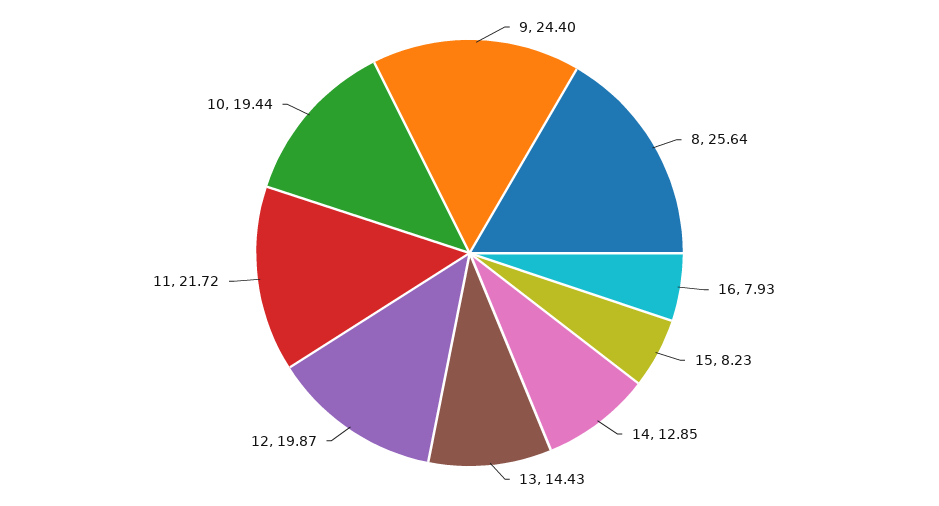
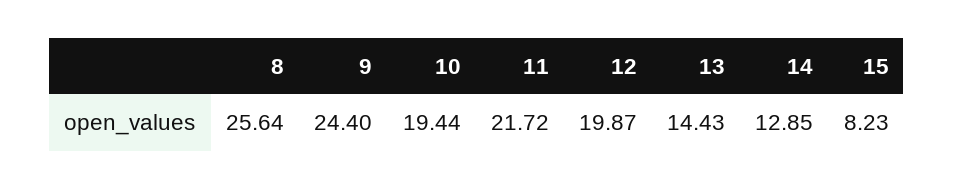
  {
    "9": 24.4,
    "8": 25.64,
-   "16": 7.93,
    "15": 8.23,
    "14": 12.85,
    "13": 14.43,
    "12": 19.87,
    "11": 21.72,
    "10": 19.44
  }

